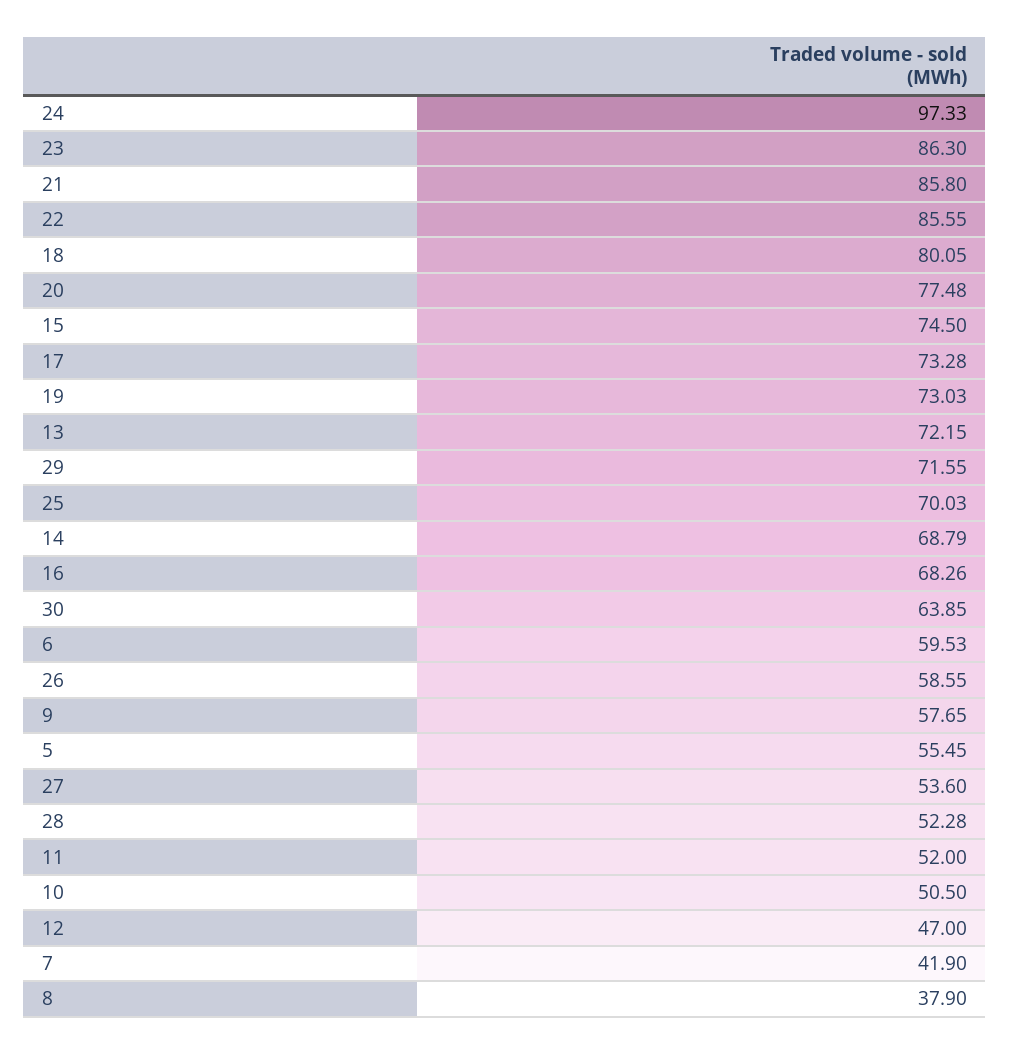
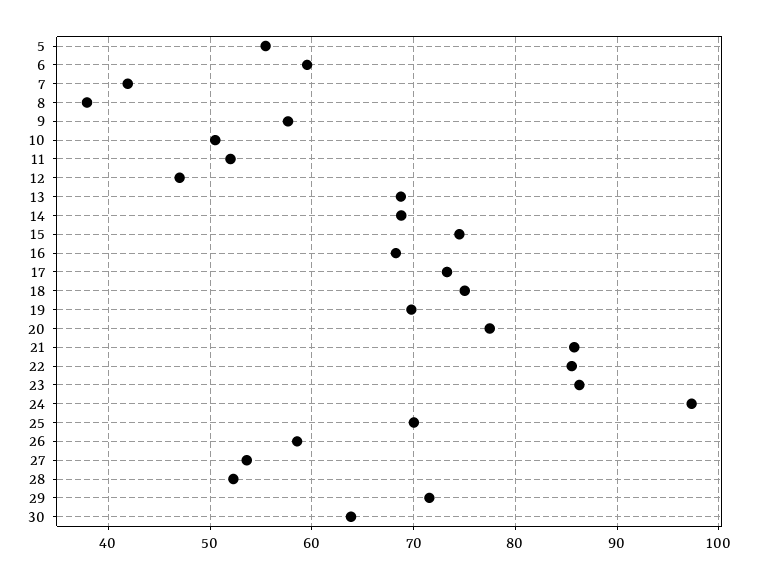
  {
    "24": 97.33,
    "23": 86.3,
    "21": 85.8,
    "22": 85.55,
-   "18": 80.05,
+   "18": 75,
    "20": 77.48,
    "15": 74.5,
    "17": 73.28,
-   "19": 73.03,
+   "19": 70,
-   "13": 72.15,
+   "13": 69,
    "29": 71.55,
    "25": 70.03,
    "14": 68.79,
    "16": 68.26,
    "30": 63.85,
    "6": 59.53,
    "26": 58.55,
    "9": 57.65,
    "5": 55.45,
    "27": 53.6,
    "28": 52.28,
    "11": 52,
    "10": 50.5,
    "12": 47,
    "7": 41.9,
    "8": 37.9
  }

